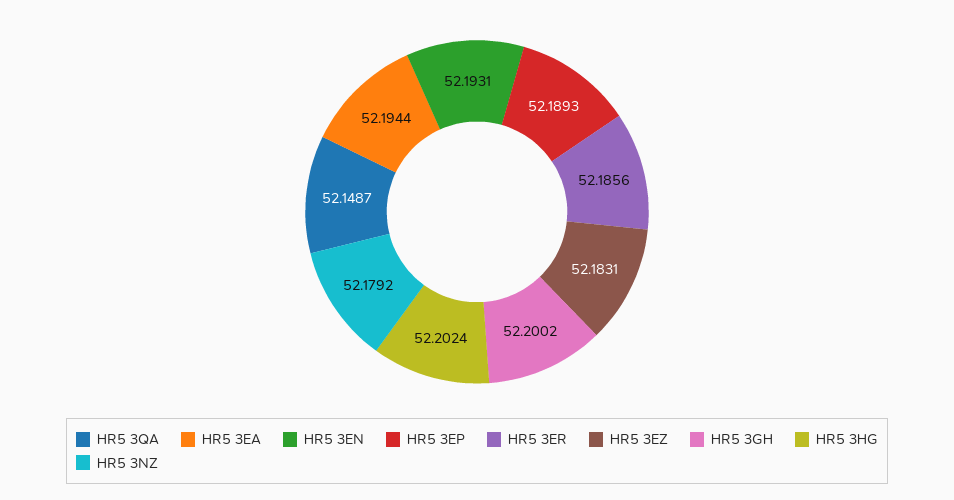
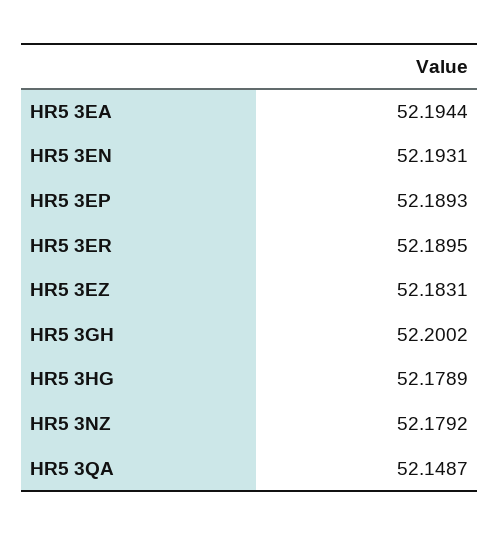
  {
    "HR5 3QA": 52.1487,
    "HR5 3EA": 52.1944,
    "HR5 3EN": 52.1931,
    "HR5 3EP": 52.1893,
-   "HR5 3ER": 52.1856,
+   "HR5 3ER": 52.1895,
    "HR5 3EZ": 52.1831,
    "HR5 3GH": 52.2002,
-   "HR5 3HG": 52.2024,
+   "HR5 3HG": 52.1789,
    "HR5 3NZ": 52.1792
  }

